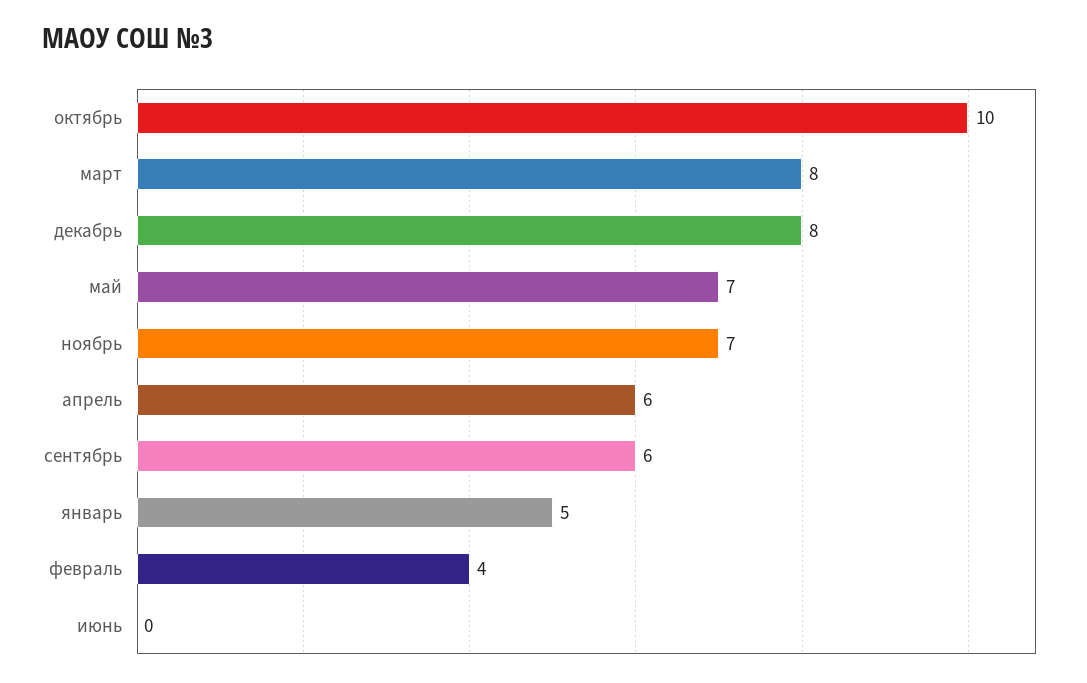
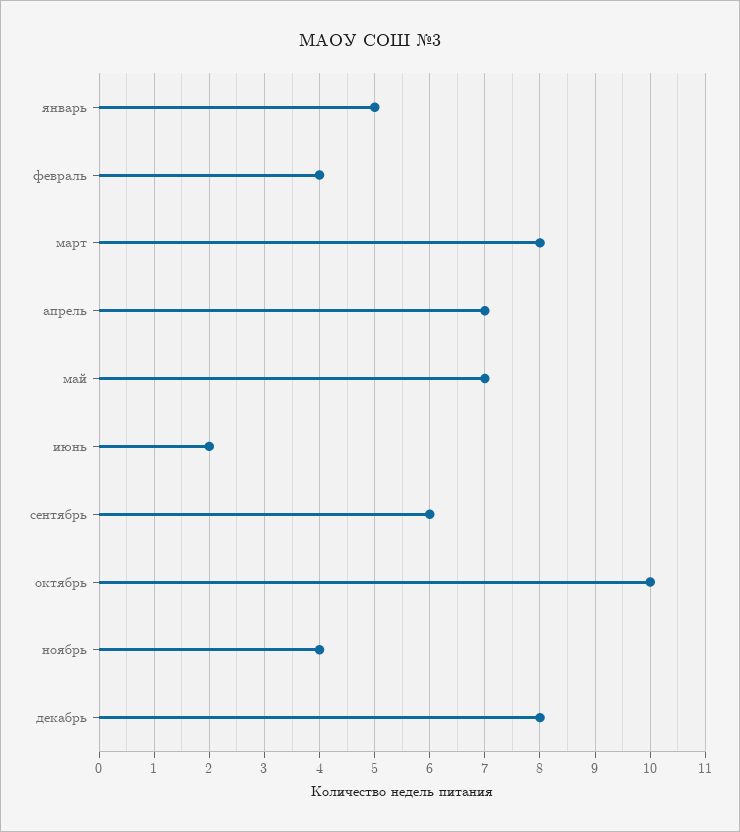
  {
    "октябрь": 10,
    "март": 8,
    "декабрь": 8,
    "май": 7,
-   "ноябрь": 7,
+   "ноябрь": 4,
-   "апрель": 6,
+   "апрель": 7,
    "сентябрь": 6,
    "январь": 5,
    "февраль": 4,
-   "июнь": 0
+   "июнь": 2
  }

